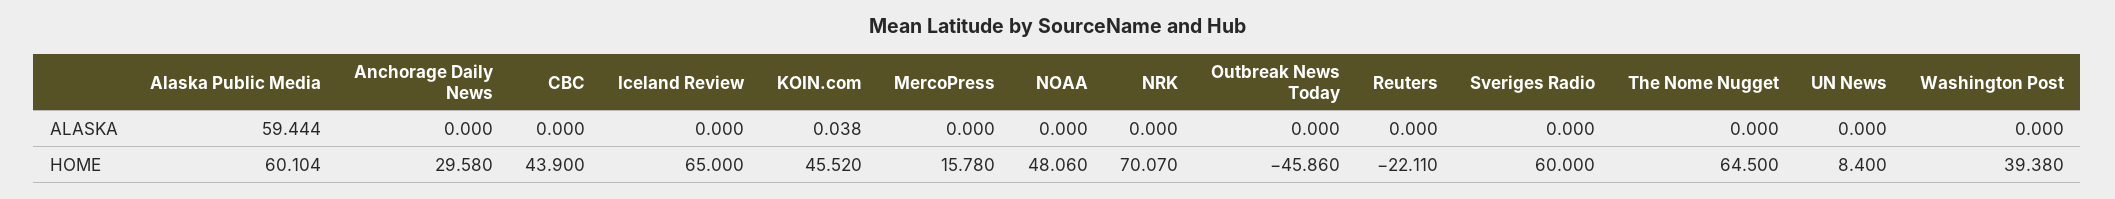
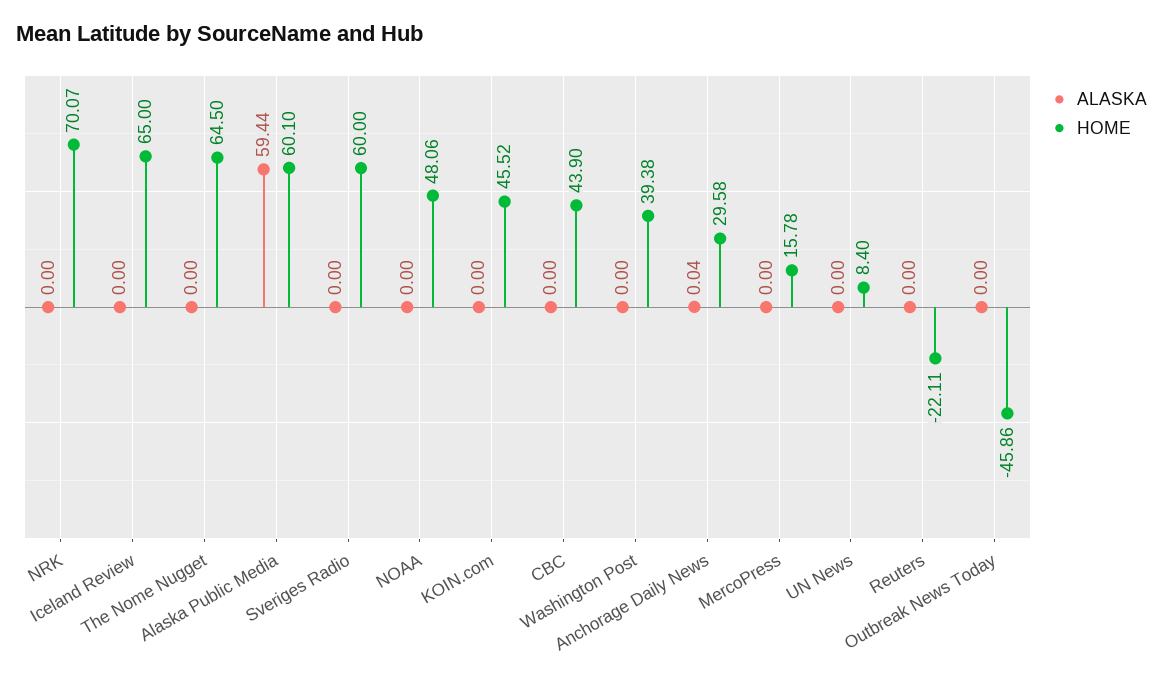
  {
    "ALASKA": {
      "Alaska Public Media": 59.444,
-     "Anchorage Daily News": 0,
+     "Anchorage Daily News": 0.04,
      "CBC": 0,
      "Iceland Review": 0,
-     "KOIN.com": 0.038,
+     "KOIN.com": 0,
      "MercoPress": 0,
      "NOAA": 0,
      "NRK": 0,
      "Outbreak News Today": 0,
      "Reuters": 0,
      "Sveriges Radio": 0,
      "The Nome Nugget": 0,
      "UN News": 0,
      "Washington Post": 0
    },
    "HOME": {
      "Alaska Public Media": 60.104,
      "Anchorage Daily News": 29.58,
      "CBC": 43.9,
      "Iceland Review": 65,
      "KOIN.com": 45.52,
      "MercoPress": 15.78,
      "NOAA": 48.06,
      "NRK": 70.07,
      "Outbreak News Today": -45.86,
      "Reuters": -22.11,
      "Sveriges Radio": 60,
      "The Nome Nugget": 64.5,
      "UN News": 8.4,
      "Washington Post": 39.38
    }
  }

